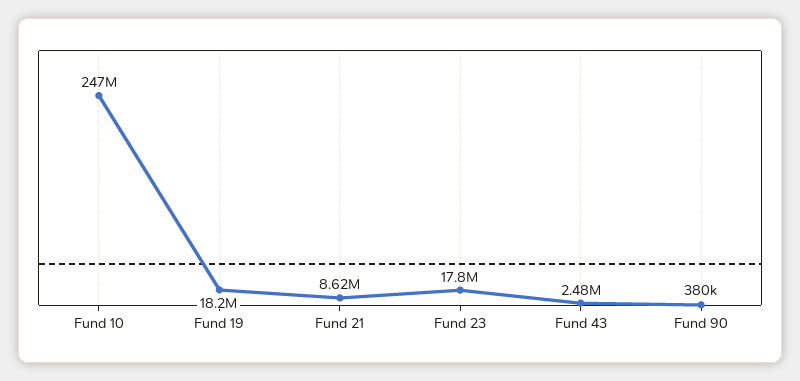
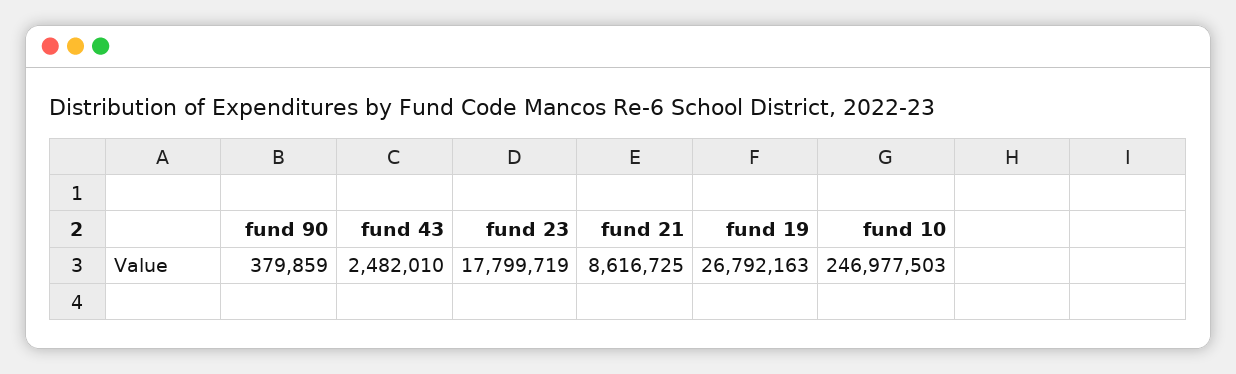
  {
    "Fund 10": 246977503,
-   "Fund 19": 18200000,
+   "Fund 19": 26792163,
    "Fund 21": 8616725,
    "Fund 23": 17799719,
    "Fund 43": 2482010,
    "Fund 90": 379859
  }

